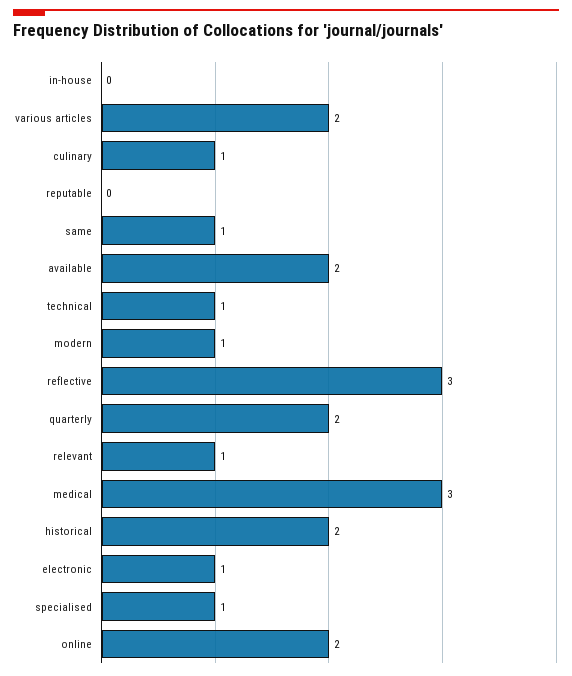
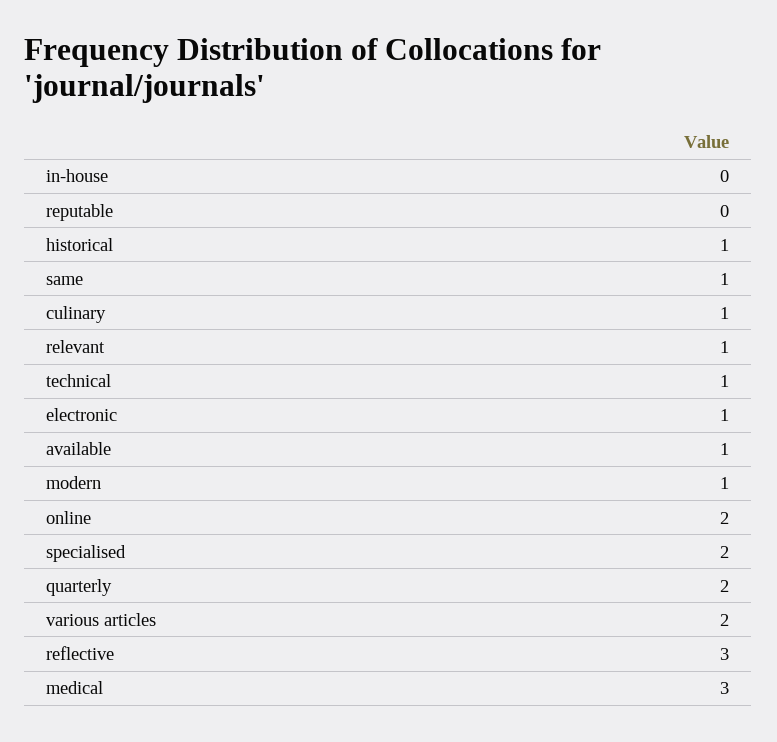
  {
    "in-house": 0,
    "various articles": 2,
    "culinary": 1,
    "reputable": 0,
    "same": 1,
-   "available": 2,
+   "available": 1,
    "technical": 1,
    "modern": 1,
    "reflective": 3,
    "quarterly": 2,
    "relevant": 1,
    "medical": 3,
-   "historical": 2,
+   "historical": 1,
    "electronic": 1,
-   "specialised": 1,
+   "specialised": 2,
    "online": 2
  }

